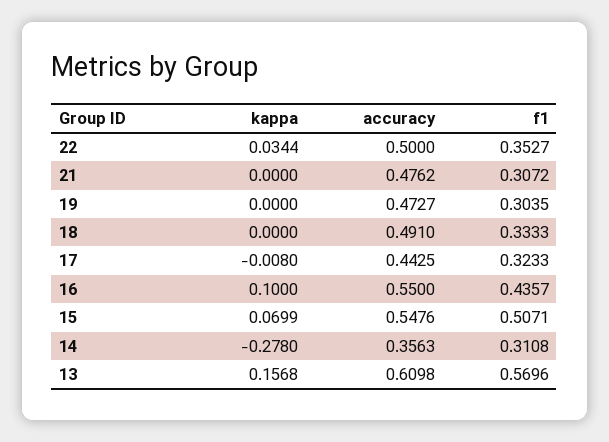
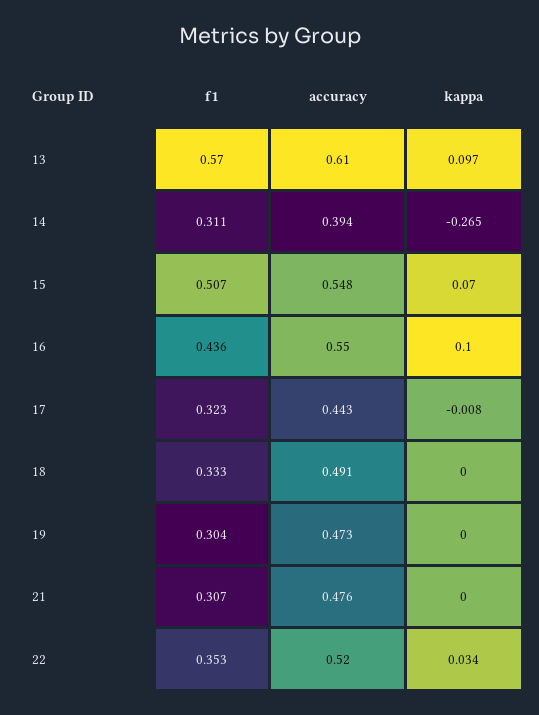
  {
    "kappa": {
      "22": 0.0344,
      "21": 0,
      "19": 0,
      "18": 0,
      "17": -0.008,
      "16": 0.1,
      "15": 0.0699,
-     "14": -0.278,
+     "14": -0.265,
-     "13": 0.1568
+     "13": 0.097
    },
    "accuracy": {
-     "22": 0.5,
+     "22": 0.52,
      "21": 0.4762,
      "19": 0.4727,
      "18": 0.491,
      "17": 0.4425,
      "16": 0.55,
      "15": 0.5476,
-     "14": 0.3563,
+     "14": 0.394,
      "13": 0.6098
    },
    "f1": {
      "22": 0.3527,
      "21": 0.3072,
      "19": 0.3035,
      "18": 0.3333,
      "17": 0.3233,
      "16": 0.4357,
      "15": 0.5071,
      "14": 0.3108,
      "13": 0.5696
    }
  }

